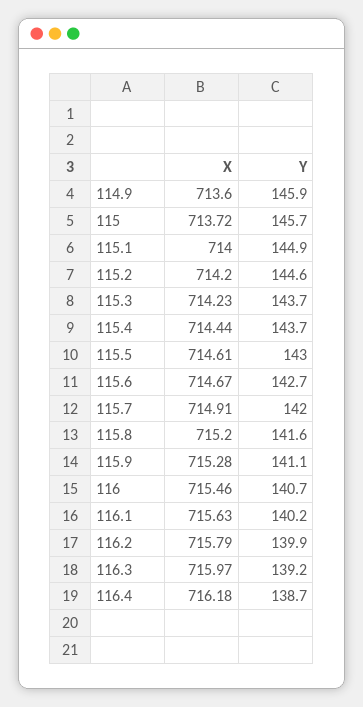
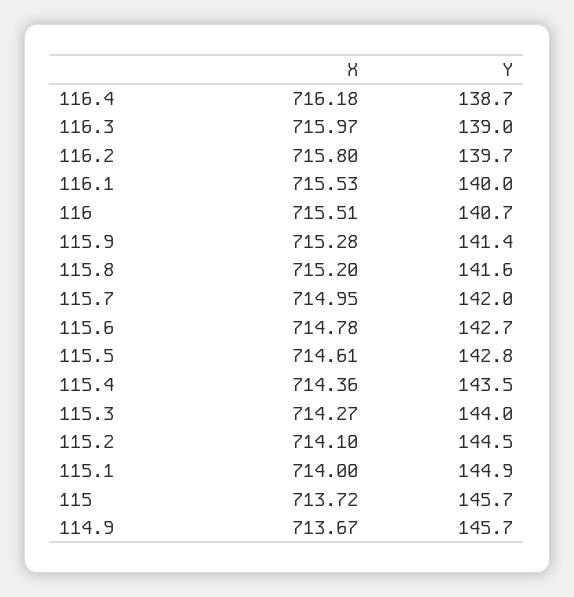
  {
    "X": {
-     "114.9": 713.6,
+     "114.9": 713.67,
      "115": 713.72,
      "115.1": 714,
-     "115.2": 714.2,
+     "115.2": 714.1,
-     "115.3": 714.23,
+     "115.3": 714.27,
-     "115.4": 714.44,
+     "115.4": 714.36,
      "115.5": 714.61,
-     "115.6": 714.67,
+     "115.6": 714.78,
-     "115.7": 714.91,
+     "115.7": 714.95,
      "115.8": 715.2,
      "115.9": 715.28,
-     "116": 715.46,
+     "116": 715.51,
-     "116.1": 715.63,
+     "116.1": 715.53,
-     "116.2": 715.79,
+     "116.2": 715.8,
      "116.3": 715.97,
      "116.4": 716.18
    },
    "Y": {
-     "114.9": 145.9,
+     "114.9": 145.7,
      "115": 145.7,
      "115.1": 144.9,
-     "115.2": 144.6,
+     "115.2": 144.5,
-     "115.3": 143.7,
+     "115.3": 144,
-     "115.4": 143.7,
+     "115.4": 143.5,
-     "115.5": 143,
+     "115.5": 142.8,
      "115.6": 142.7,
      "115.7": 142,
      "115.8": 141.6,
-     "115.9": 141.1,
+     "115.9": 141.4,
      "116": 140.7,
-     "116.1": 140.2,
+     "116.1": 140,
-     "116.2": 139.9,
+     "116.2": 139.7,
-     "116.3": 139.2,
+     "116.3": 139,
      "116.4": 138.7
    }
  }

